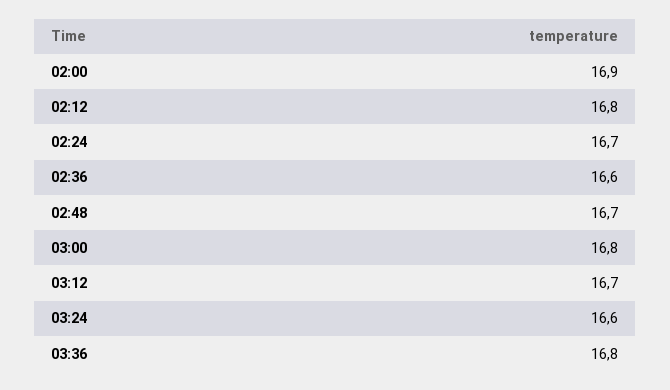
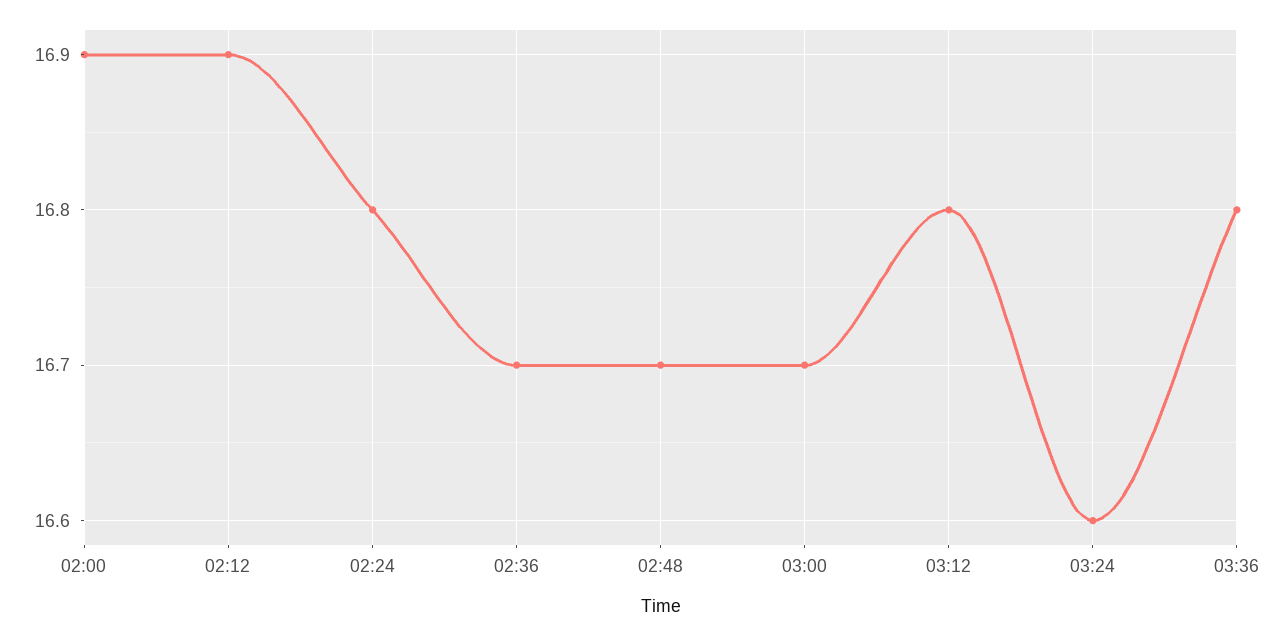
  {
    "02:00": 16.9,
-   "02:12": 16.8,
+   "02:12": 16.9,
-   "02:24": 16.7,
+   "02:24": 16.8,
-   "02:36": 16.6,
+   "02:36": 16.7,
    "02:48": 16.7,
-   "03:00": 16.8,
+   "03:00": 16.7,
-   "03:12": 16.7,
+   "03:12": 16.8,
    "03:24": 16.6,
    "03:36": 16.8
  }

